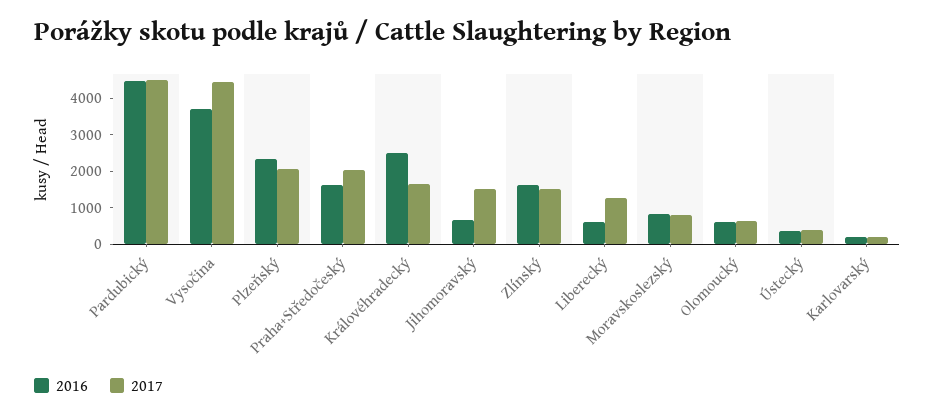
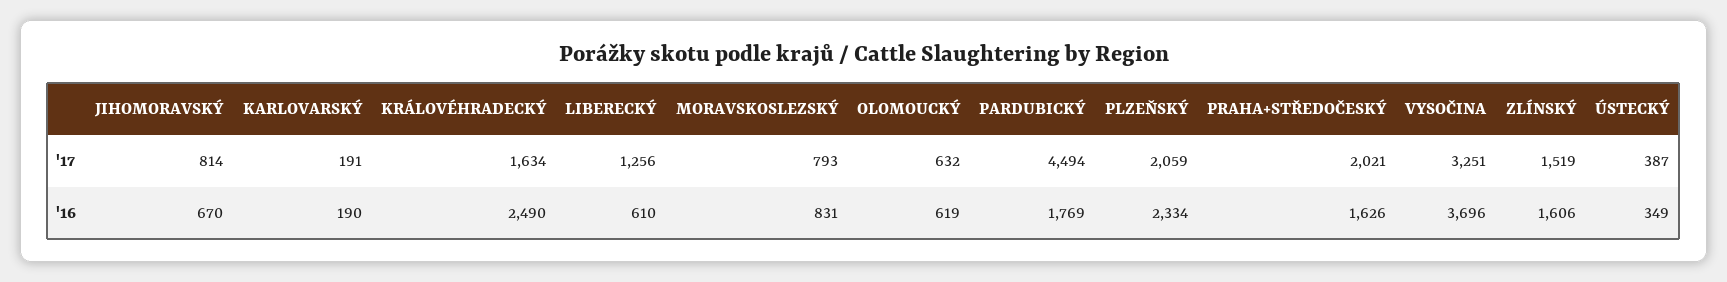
  {
    "2016": {
-     "Pardubický": 4500,
+     "Pardubický": 1769,
      "Vysočina": 3696,
      "Plzeňský": 2334,
      "Praha+Středočeský": 1626,
      "Královéhradecký": 2490,
      "Jihomoravský": 670,
      "Zlínský": 1606,
      "Liberecký": 610,
      "Moravskoslezský": 831,
      "Olomoucký": 619,
      "Ústecký": 349,
      "Karlovarský": 190
    },
    "2017": {
      "Pardubický": 4494,
-     "Vysočina": 4500,
+     "Vysočina": 3251,
      "Plzeňský": 2059,
      "Praha+Středočeský": 2021,
      "Královéhradecký": 1634,
-     "Jihomoravský": 1500,
+     "Jihomoravský": 814,
      "Zlínský": 1519,
      "Liberecký": 1256,
      "Moravskoslezský": 793,
      "Olomoucký": 632,
      "Ústecký": 387,
      "Karlovarský": 191
    }
  }

